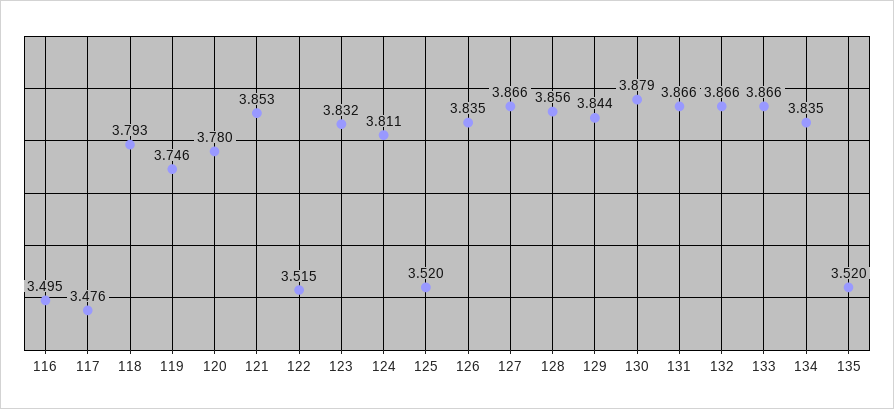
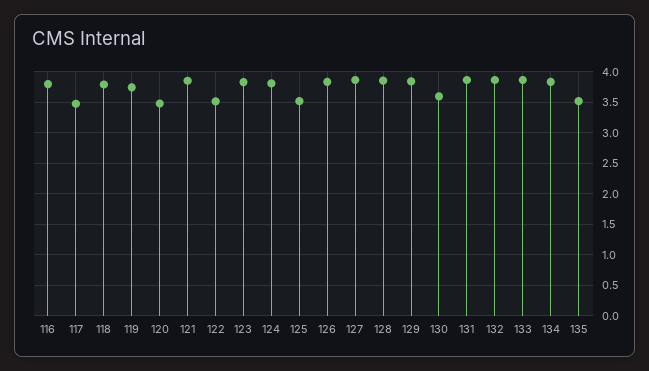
  {
-   "116": 3.495,
+   "116": 3.8,
    "117": 3.476,
    "118": 3.793,
    "119": 3.746,
-   "120": 3.78,
+   "120": 3.5,
    "121": 3.853,
    "122": 3.515,
    "123": 3.832,
    "124": 3.811,
    "125": 3.52,
    "126": 3.835,
    "127": 3.866,
    "128": 3.856,
    "129": 3.844,
-   "130": 3.879,
+   "130": 3.6,
    "131": 3.866,
    "132": 3.866,
    "133": 3.866,
    "134": 3.835,
    "135": 3.52
  }

